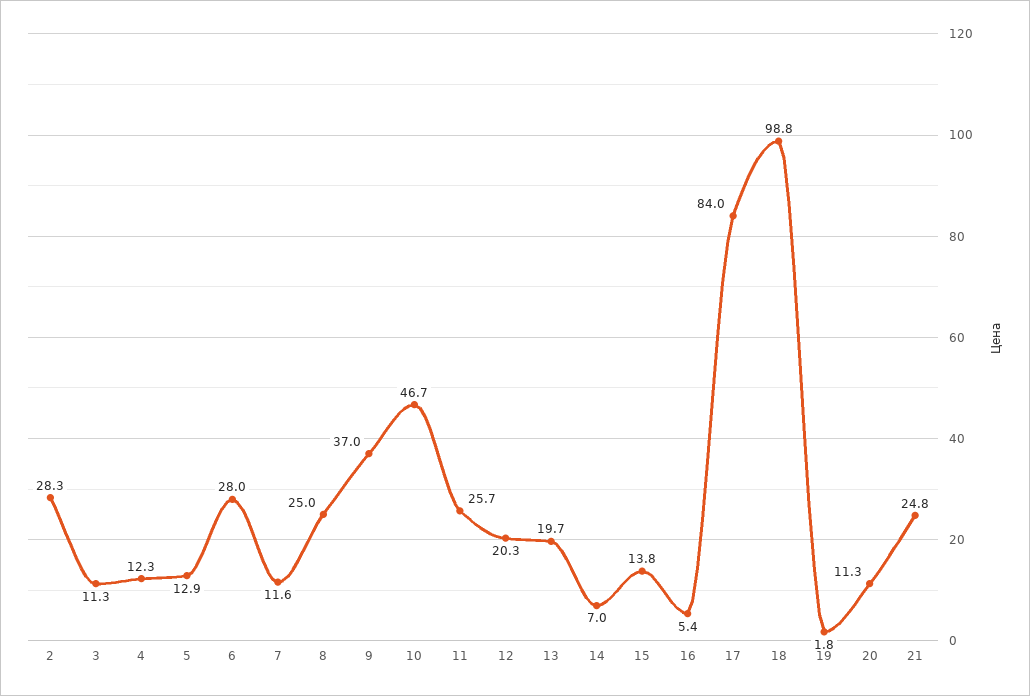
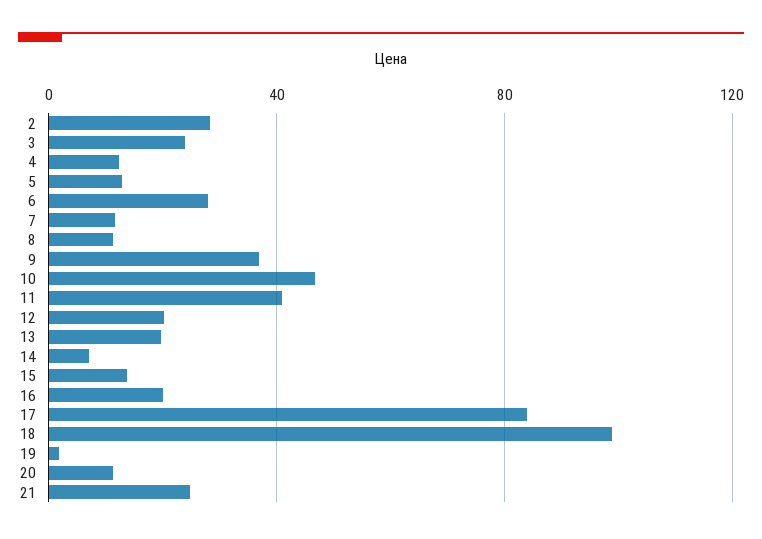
  {
    "2": 28.3,
-   "3": 11.3,
+   "3": 25,
    "4": 12.3,
    "5": 12.9,
    "6": 28,
    "7": 11.6,
-   "8": 25,
+   "8": 10,
    "9": 37,
    "10": 46.7,
-   "11": 25.7,
+   "11": 40,
    "12": 20.3,
    "13": 19.7,
    "14": 7,
    "15": 13.8,
-   "16": 5.4,
+   "16": 20,
    "17": 84,
    "18": 98.8,
    "19": 1.8,
    "20": 11.3,
    "21": 24.8
  }

